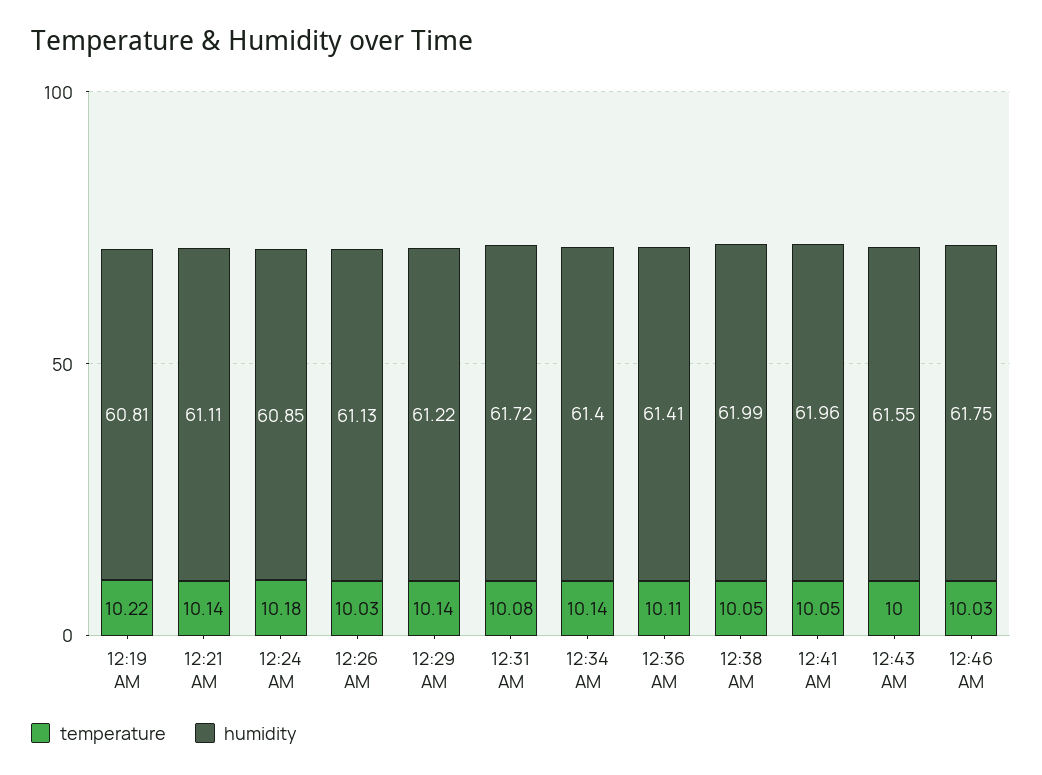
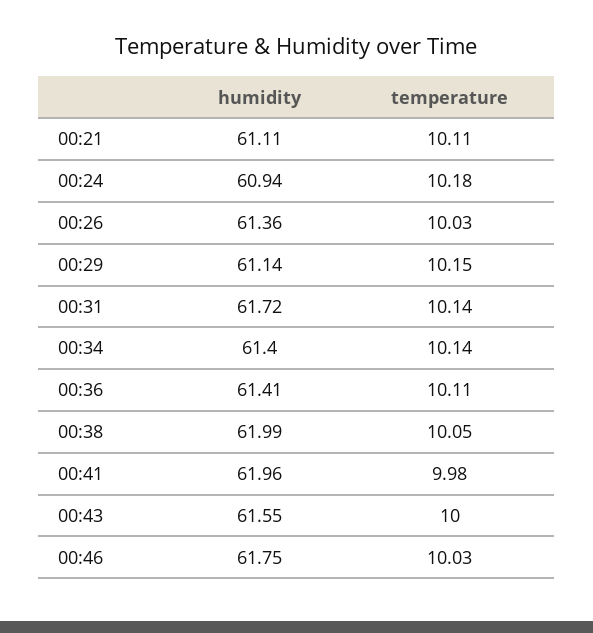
  {
    "temperature": {
-     "12:19 AM": 10.22,
-     "12:21 AM": 10.14,
+     "12:21 AM": 10.11,
      "12:24 AM": 10.18,
      "12:26 AM": 10.03,
-     "12:29 AM": 10.14,
+     "12:29 AM": 10.15,
-     "12:31 AM": 10.08,
+     "12:31 AM": 10.14,
      "12:34 AM": 10.14,
      "12:36 AM": 10.11,
      "12:38 AM": 10.05,
-     "12:41 AM": 10.05,
+     "12:41 AM": 9.98,
      "12:43 AM": 10,
      "12:46 AM": 10.03
    },
    "humidity": {
-     "12:19 AM": 60.81,
      "12:21 AM": 61.11,
-     "12:24 AM": 60.85,
+     "12:24 AM": 60.94,
-     "12:26 AM": 61.13,
+     "12:26 AM": 61.36,
-     "12:29 AM": 61.22,
+     "12:29 AM": 61.14,
      "12:31 AM": 61.72,
      "12:34 AM": 61.4,
      "12:36 AM": 61.41,
      "12:38 AM": 61.99,
      "12:41 AM": 61.96,
      "12:43 AM": 61.55,
      "12:46 AM": 61.75
    }
  }

